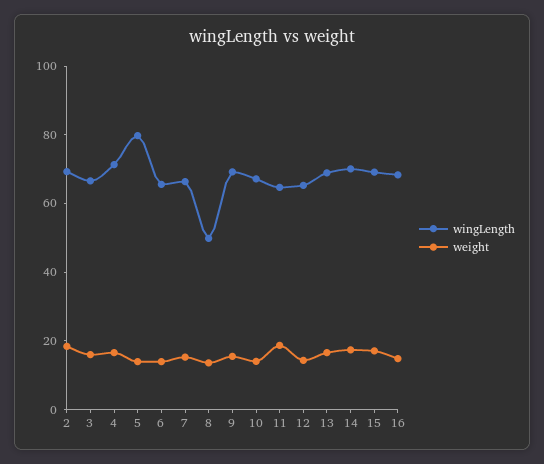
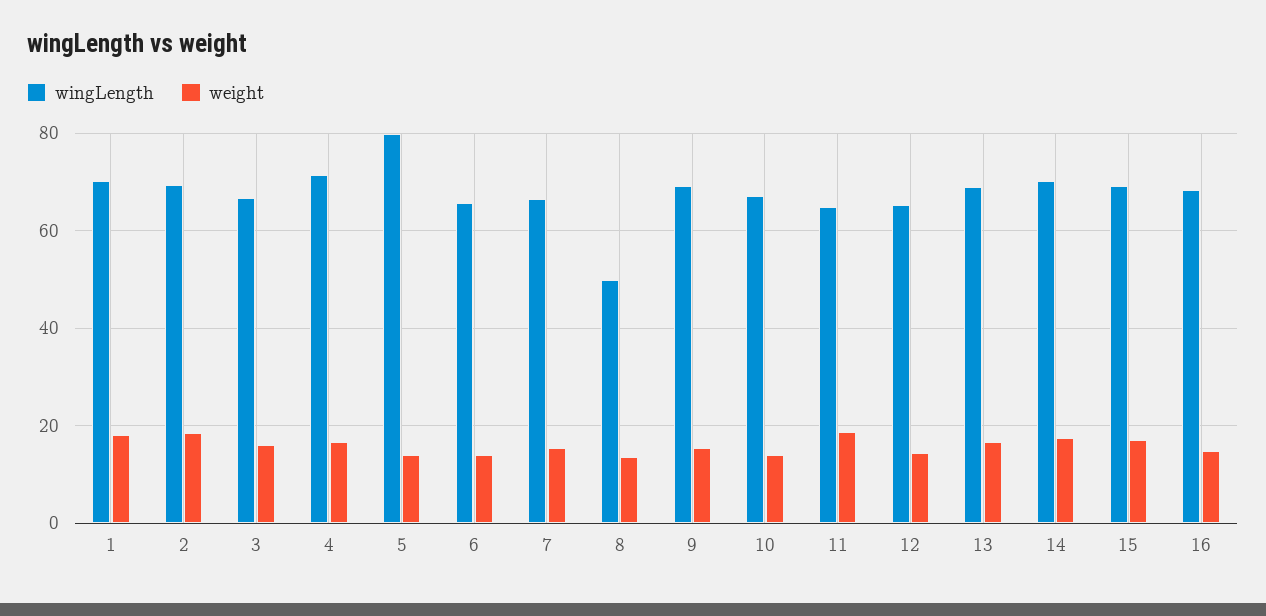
  {
    "wingLength": {
      "2": 70,
      "3": 66,
      "4": 72,
      "5": 80,
      "6": 66,
      "7": 66,
      "8": 50,
      "9": 70,
      "10": 68,
      "11": 64,
      "12": 66,
      "13": 68,
      "14": 70,
      "15": 70,
-     "16": 68
+     "16": 68,
+     "1": 70
    },
    "weight": {
      "2": 18,
      "3": 16,
      "4": 16,
      "5": 14,
      "6": 14,
      "7": 16,
      "8": 14,
      "9": 16,
      "10": 14,
      "11": 18,
      "12": 14,
      "13": 16,
      "14": 18,
      "15": 18,
-     "16": 14
+     "16": 14,
+     "1": 18
    }
  }

